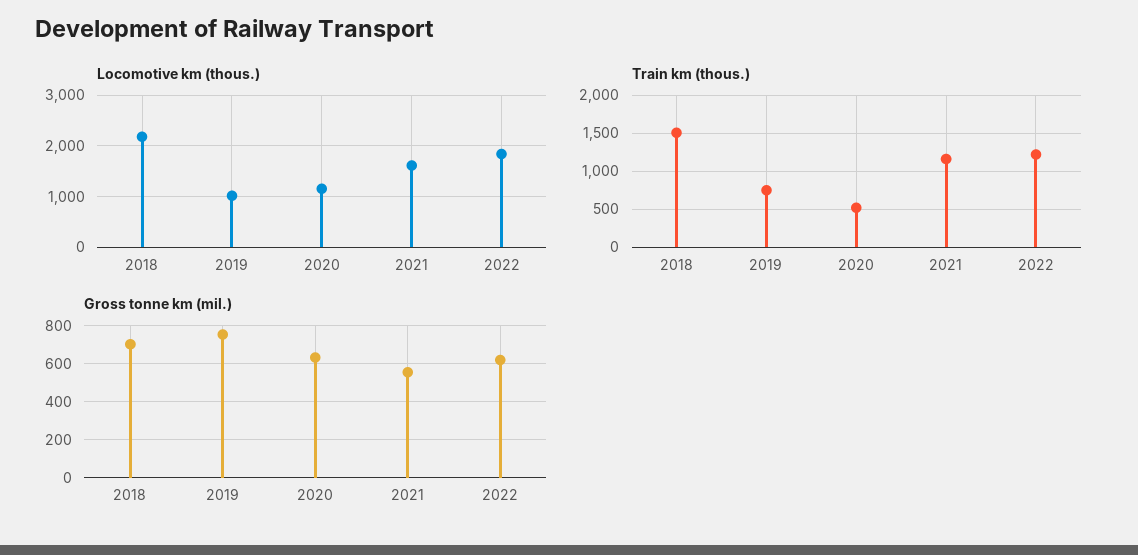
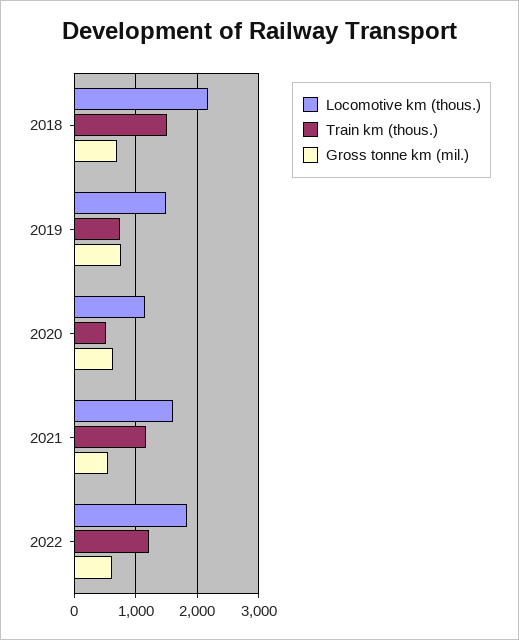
  {
    "Locomotive km (thous.)": {
      "2018": 2200,
-     "2019": 1000,
+     "2019": 1500,
      "2020": 1200,
      "2021": 1600,
      "2022": 1800
    },
    "Train km (thous.)": {
      "2018": 1500,
      "2019": 800,
      "2020": 500,
      "2021": 1200,
      "2022": 1200
    },
    "Gross tonne km (mil.)": {
      "2018": 700,
      "2019": 750,
      "2020": 650,
      "2021": 550,
      "2022": 600
    }
  }

